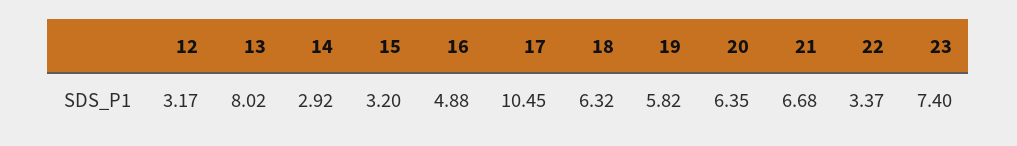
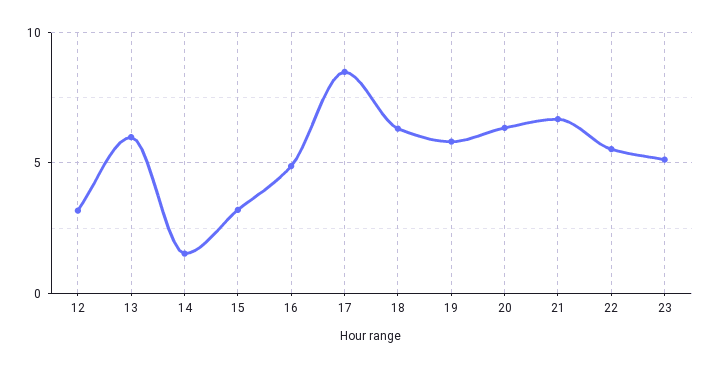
  {
    "12": 3.17,
-   "13": 8.02,
+   "13": 6,
-   "14": 2.92,
+   "14": 1.5,
    "15": 3.2,
    "16": 4.88,
-   "17": 10.45,
+   "17": 8.5,
    "18": 6.32,
    "19": 5.82,
    "20": 6.35,
    "21": 6.68,
-   "22": 3.37,
+   "22": 5.5,
-   "23": 7.4
+   "23": 5
  }

